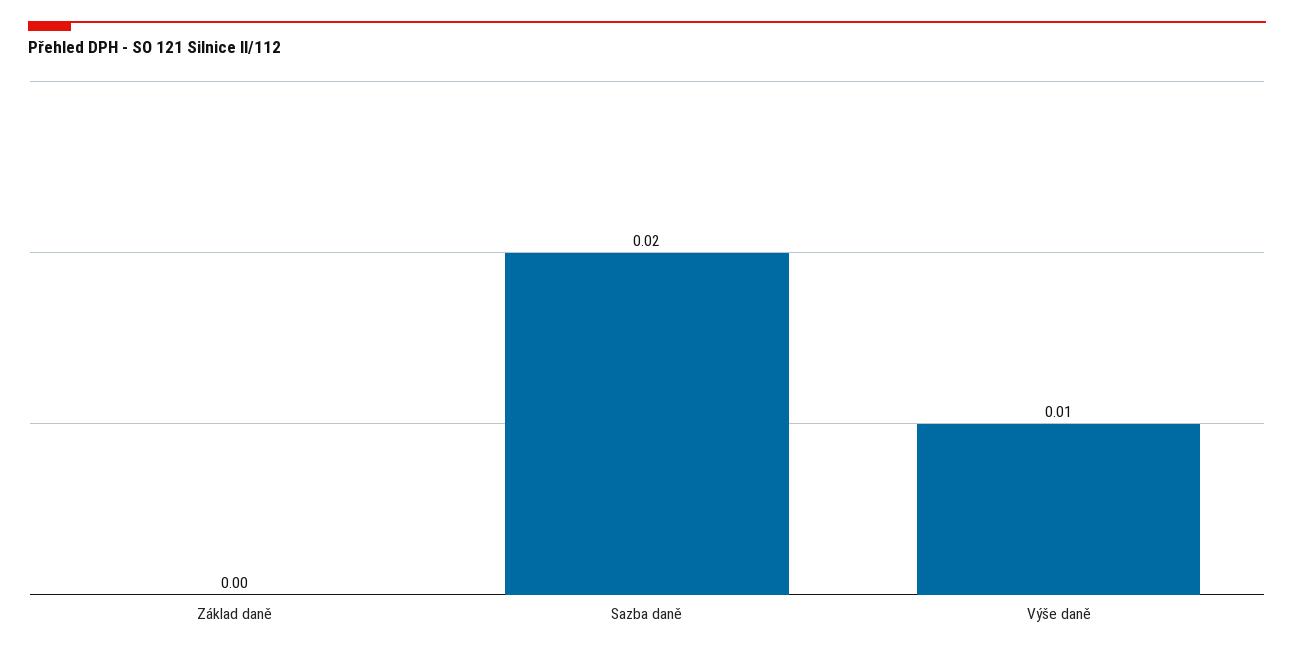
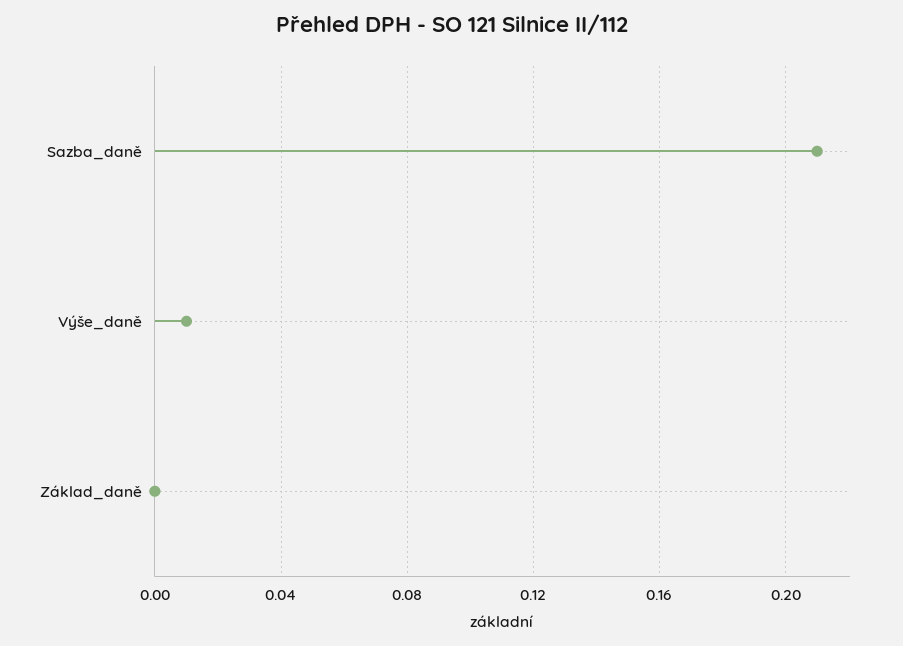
  {
    "Základ daně": 0,
-   "Sazba daně": 0.02,
+   "Sazba daně": 0.21,
    "Výše daně": 0.01
  }

